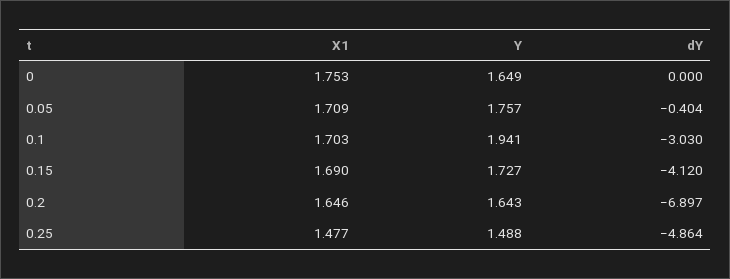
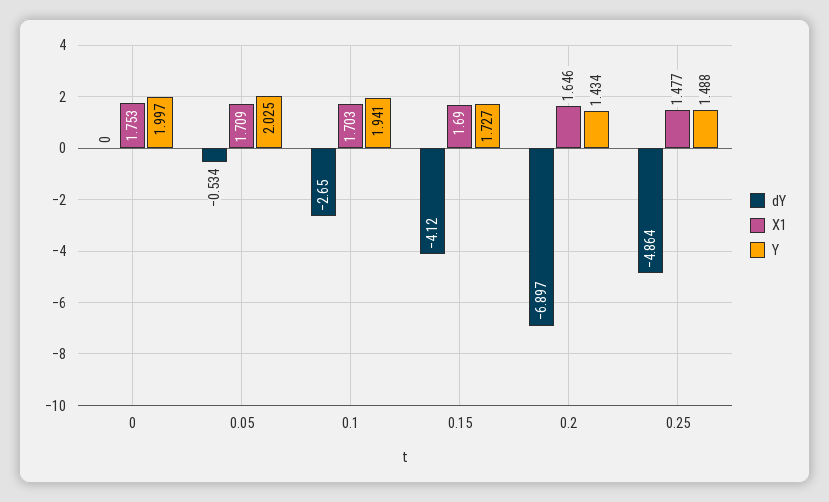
  {
    "X1": {
      "0": 1.753,
      "0.05": 1.709,
      "0.1": 1.703,
      "0.15": 1.69,
      "0.2": 1.646,
      "0.25": 1.477
    },
    "Y": {
-     "0": 1.649,
+     "0": 1.997,
-     "0.05": 1.757,
+     "0.05": 2.025,
      "0.1": 1.941,
      "0.15": 1.727,
-     "0.2": 1.643,
+     "0.2": 1.434,
      "0.25": 1.488
    },
    "dY": {
      "0": 0,
-     "0.05": -0.404,
+     "0.05": -0.534,
-     "0.1": -3.03,
+     "0.1": -2.65,
      "0.15": -4.12,
      "0.2": -6.897,
      "0.25": -4.864
    }
  }

